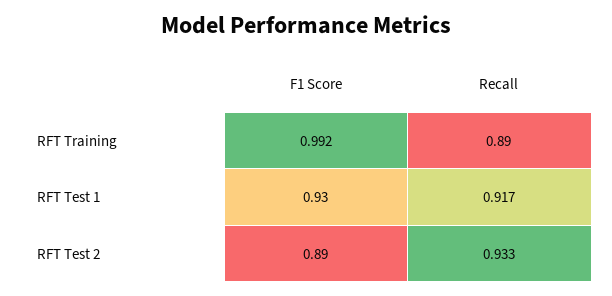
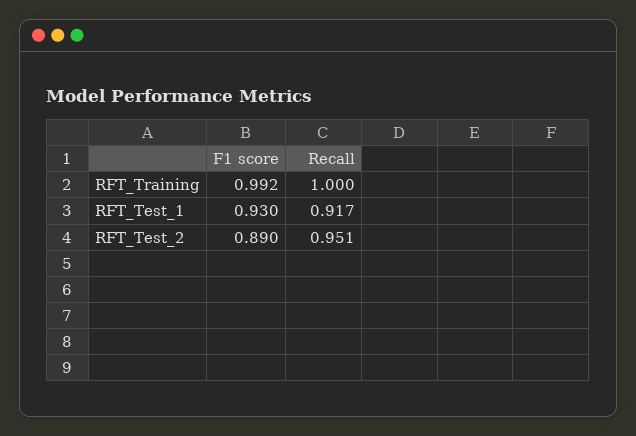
  {
    "F1 Score": {
      "RFT Training": 0.992,
      "RFT Test 1": 0.93,
      "RFT Test 2": 0.89
    },
    "Recall": {
-     "RFT Training": 0.89,
+     "RFT Training": 1,
      "RFT Test 1": 0.917,
-     "RFT Test 2": 0.933
+     "RFT Test 2": 0.951
    }
  }

